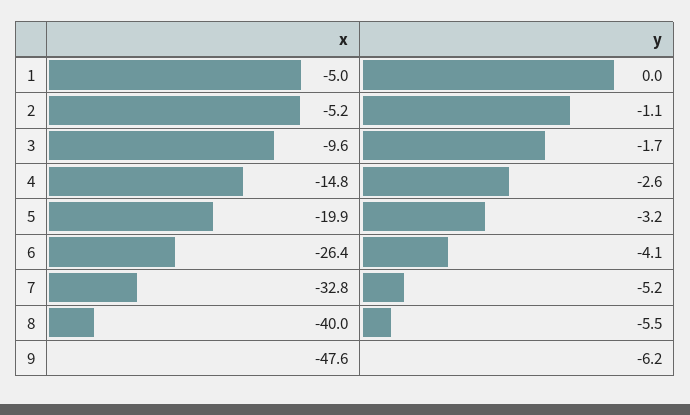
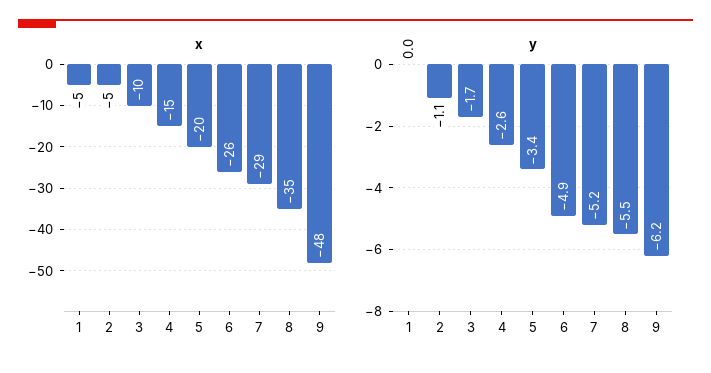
  {
    "x": {
      "1": -5,
      "2": -5.2,
      "3": -9.6,
      "4": -14.8,
      "5": -19.9,
      "6": -26.4,
-     "7": -32.8,
+     "7": -29,
-     "8": -40,
+     "8": -35,
      "9": -47.6
    },
    "y": {
      "1": 0,
      "2": -1.1,
      "3": -1.7,
      "4": -2.6,
-     "5": -3.2,
+     "5": -3.4,
-     "6": -4.1,
+     "6": -4.9,
      "7": -5.2,
      "8": -5.5,
      "9": -6.2
    }
  }

